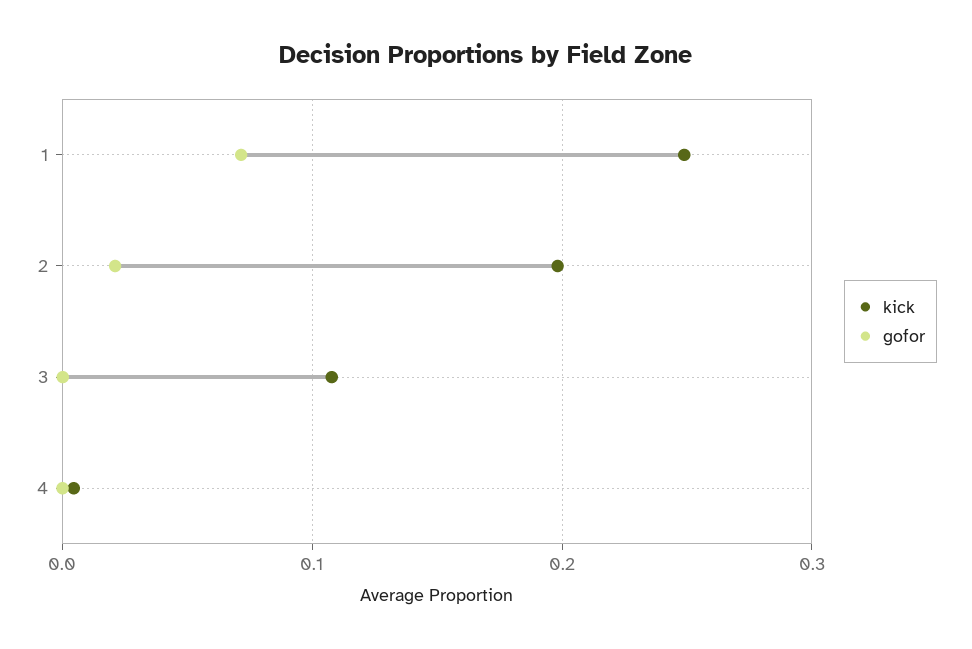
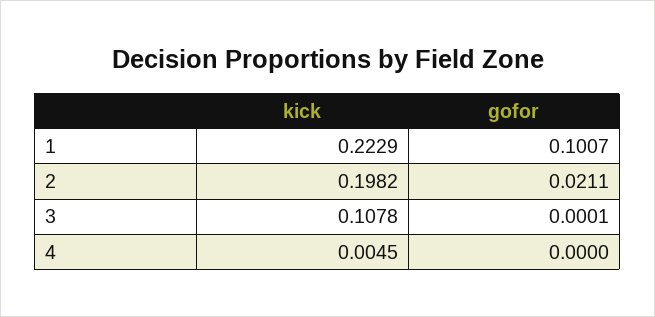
  {
    "kick": {
-     "1": 0.25,
+     "1": 0.2229,
      "2": 0.1982,
      "3": 0.1078,
      "4": 0.0045
    },
    "gofor": {
-     "1": 0.07,
+     "1": 0.1007,
      "2": 0.0211,
      "3": 0.0001,
      "4": 0
    }
  }

